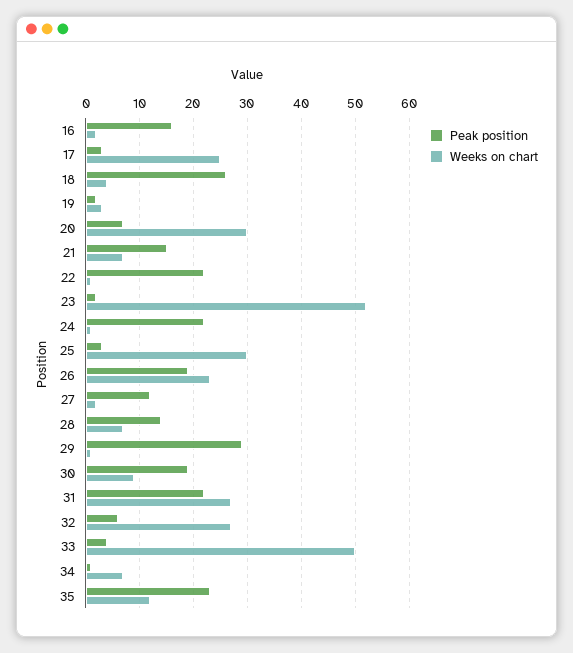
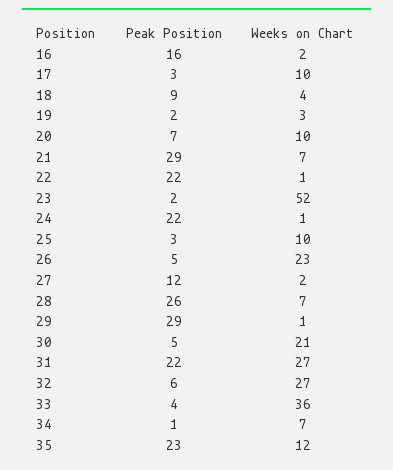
  {
    "Peak position": {
      "16": 16,
      "17": 3,
-     "18": 25,
+     "18": 9,
      "19": 2,
      "20": 7,
-     "21": 15,
+     "21": 29,
      "22": 22,
      "23": 2,
      "24": 22,
      "25": 3,
-     "26": 20,
+     "26": 5,
      "27": 12,
-     "28": 15,
+     "28": 26,
      "29": 29,
-     "30": 20,
+     "30": 5,
      "31": 22,
      "32": 6,
      "33": 4,
      "34": 1,
      "35": 23
    },
    "Weeks on chart": {
      "16": 2,
-     "17": 25,
+     "17": 10,
      "18": 4,
      "19": 3,
-     "20": 30,
+     "20": 10,
      "21": 7,
      "22": 1,
      "23": 52,
      "24": 1,
-     "25": 30,
+     "25": 10,
      "26": 23,
      "27": 2,
      "28": 7,
      "29": 1,
-     "30": 10,
+     "30": 21,
      "31": 27,
      "32": 27,
-     "33": 50,
+     "33": 36,
      "34": 7,
      "35": 12
    }
  }

